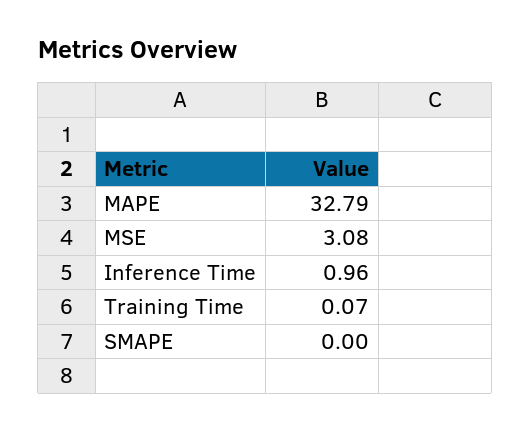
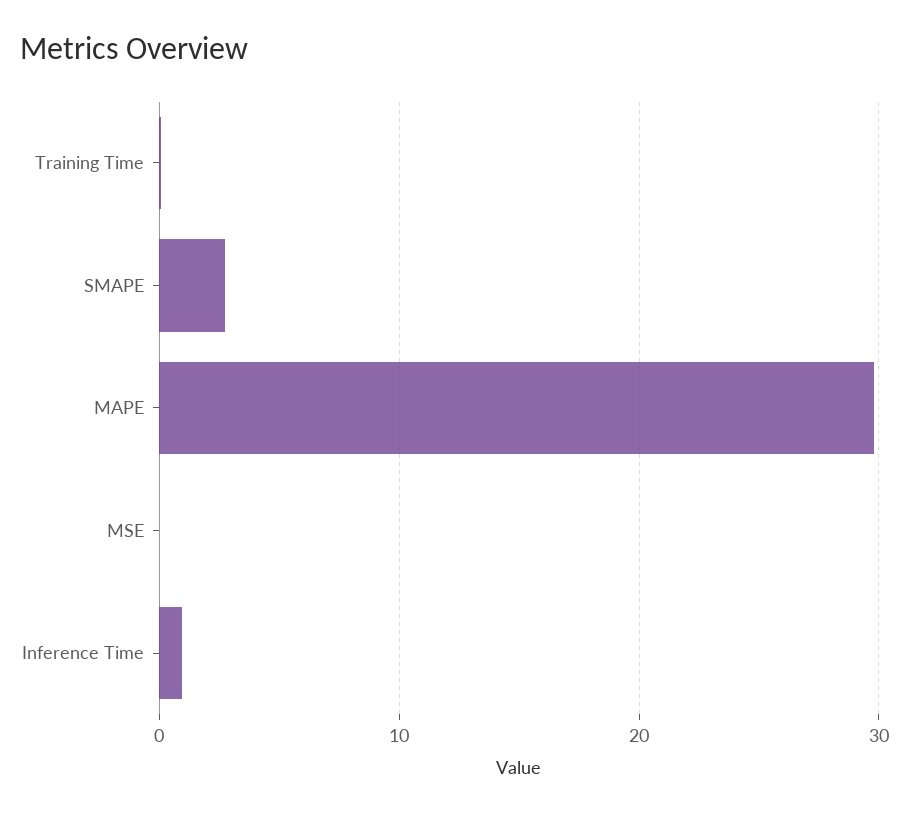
  {
-   "MAPE": 32.79,
+   "MAPE": 30,
-   "MSE": 3.08,
+   "MSE": 0,
    "Inference Time": 0.96,
    "Training Time": 0.07,
-   "SMAPE": 0
+   "SMAPE": 3
  }

